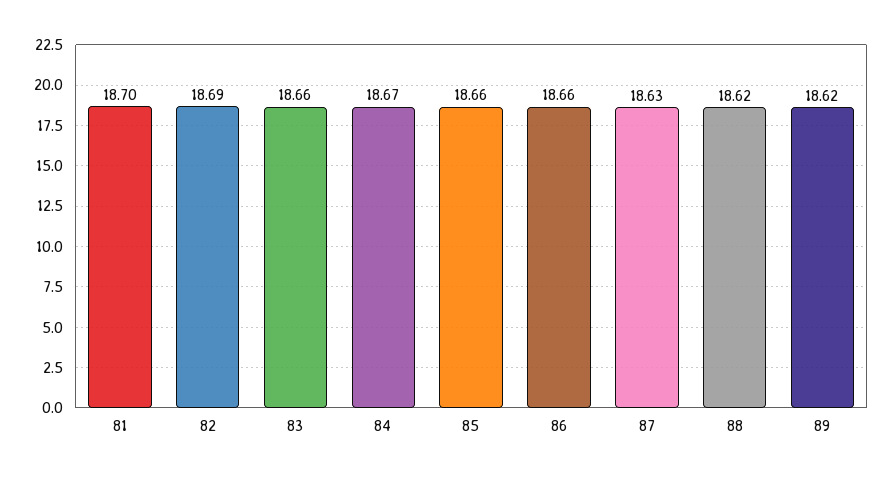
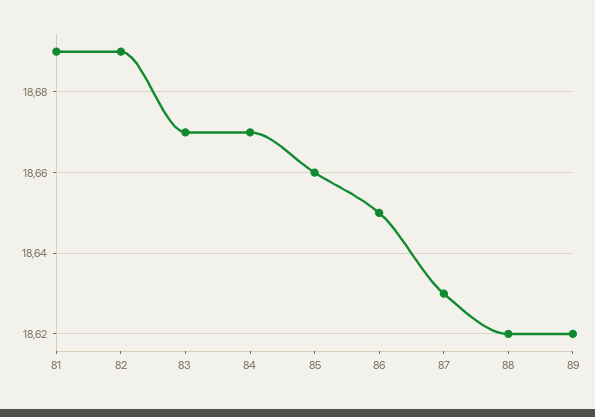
  {
-   "81": 18.7,
+   "81": 18.69,
    "82": 18.69,
-   "83": 18.66,
+   "83": 18.67,
    "84": 18.67,
    "85": 18.66,
-   "86": 18.66,
+   "86": 18.65,
    "87": 18.63,
    "88": 18.62,
    "89": 18.62
  }

